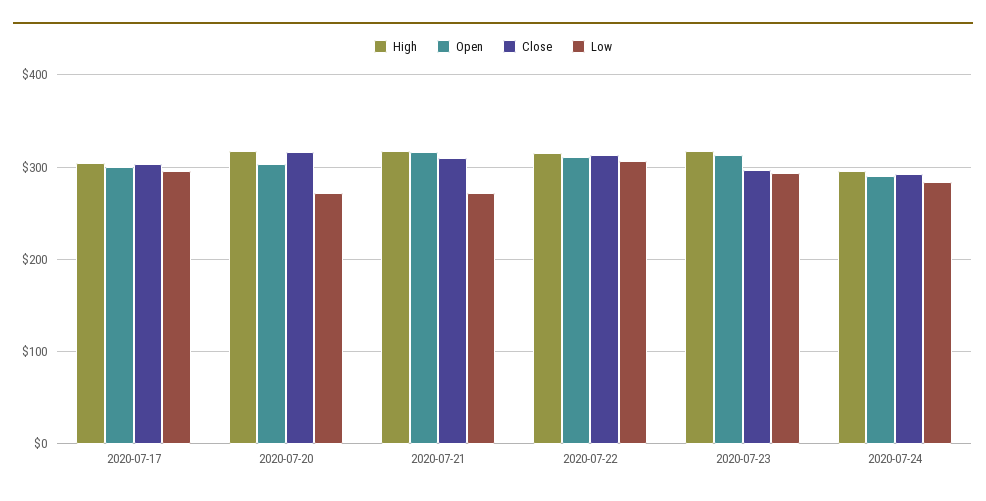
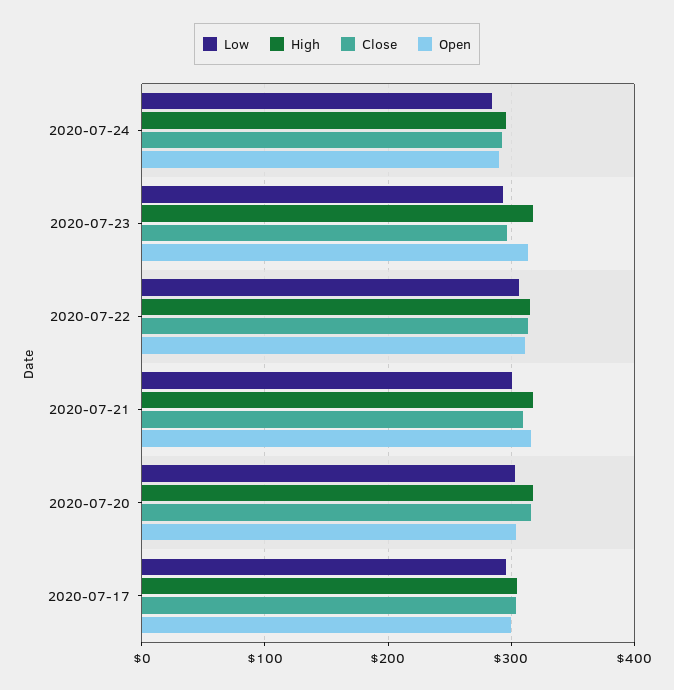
  {
    "High": {
      "2020-07-17": 300,
      "2020-07-20": 320,
      "2020-07-21": 320,
      "2020-07-22": 320,
      "2020-07-23": 320,
      "2020-07-24": 300
    },
    "Open": {
      "2020-07-17": 300,
      "2020-07-20": 300,
      "2020-07-21": 320,
      "2020-07-22": 310,
      "2020-07-23": 310,
      "2020-07-24": 290
    },
    "Close": {
      "2020-07-17": 300,
      "2020-07-20": 320,
      "2020-07-21": 310,
      "2020-07-22": 310,
      "2020-07-23": 300,
      "2020-07-24": 290
    },
    "Low": {
      "2020-07-17": 300,
-     "2020-07-20": 270,
+     "2020-07-20": 300,
-     "2020-07-21": 270,
+     "2020-07-21": 300,
      "2020-07-22": 310,
      "2020-07-23": 290,
      "2020-07-24": 280
    }
  }

